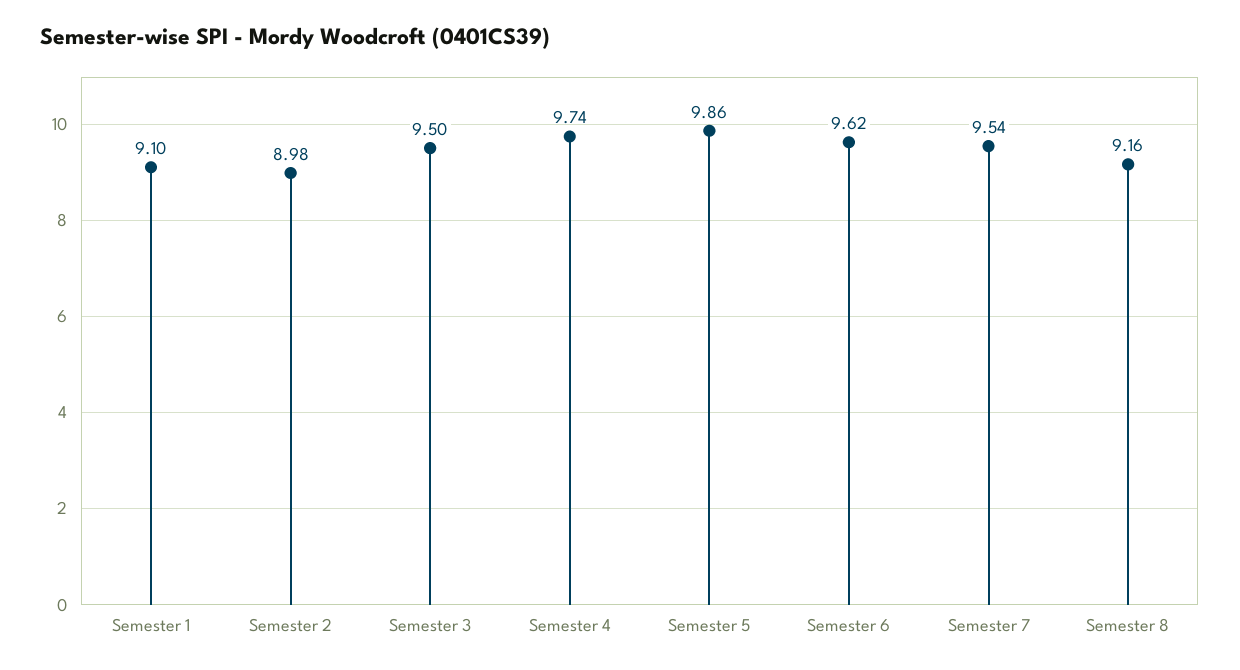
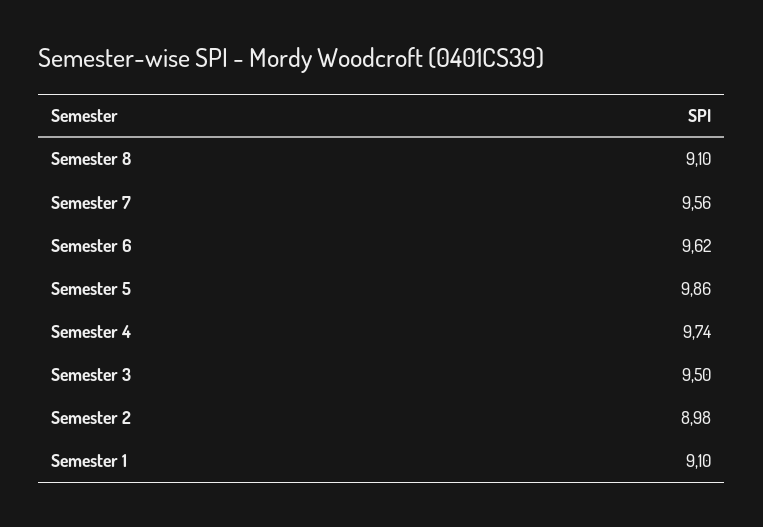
  {
    "Semester 1": 9.1,
    "Semester 2": 8.98,
    "Semester 3": 9.5,
    "Semester 4": 9.74,
    "Semester 5": 9.86,
    "Semester 6": 9.62,
-   "Semester 7": 9.54,
+   "Semester 7": 9.56,
-   "Semester 8": 9.16
+   "Semester 8": 9.1
  }

